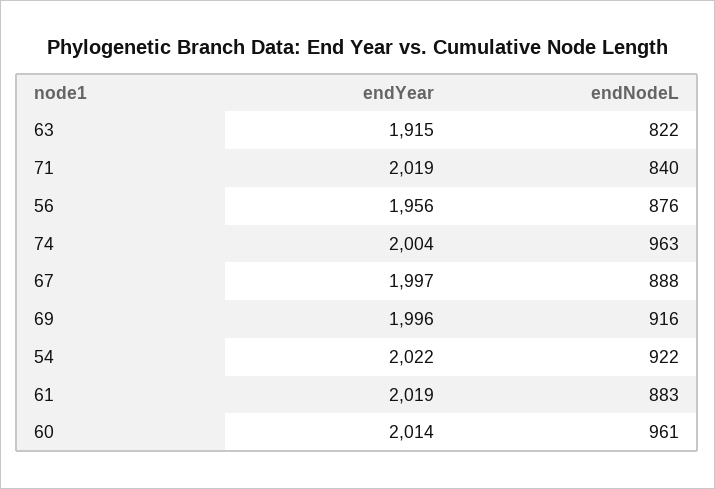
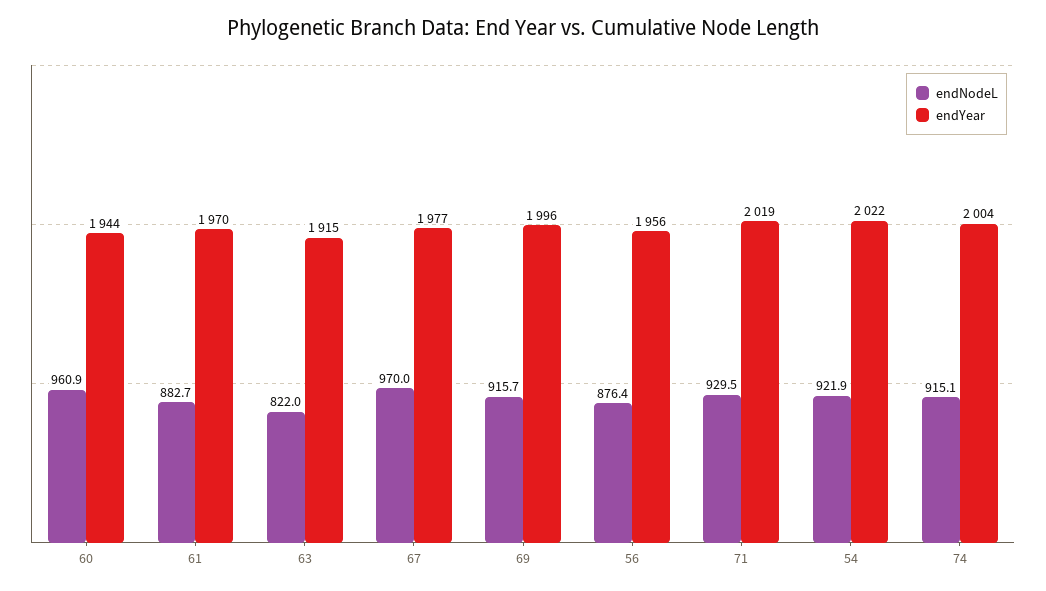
  {
    "endYear": {
      "63": 1915,
      "71": 2019,
      "56": 1956,
      "74": 2004,
-     "67": 1997,
+     "67": 1977,
      "69": 1996,
      "54": 2022,
-     "61": 2019,
+     "61": 1970,
-     "60": 2014
+     "60": 1944
    },
    "endNodeL": {
      "63": 822,
-     "71": 840,
+     "71": 929.5,
      "56": 876.4,
-     "74": 963,
+     "74": 915.1,
-     "67": 888,
+     "67": 970,
      "69": 915.7,
      "54": 921.9,
      "61": 882.7,
      "60": 960.9
    }
  }

